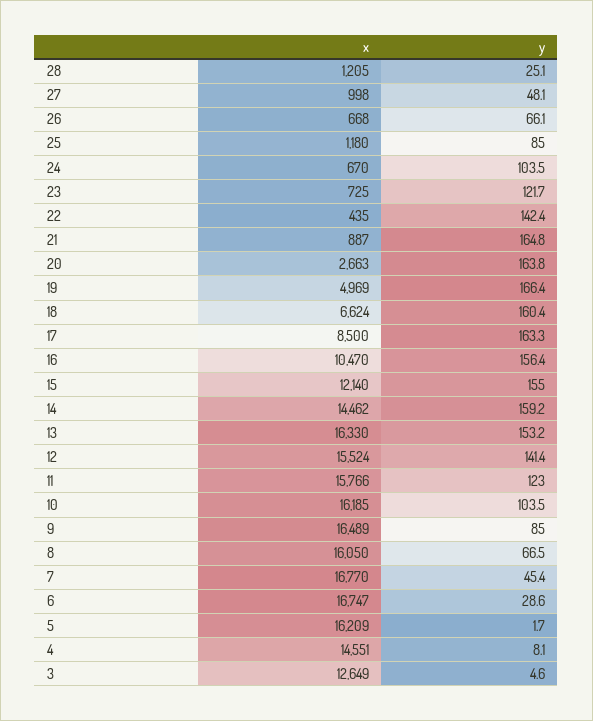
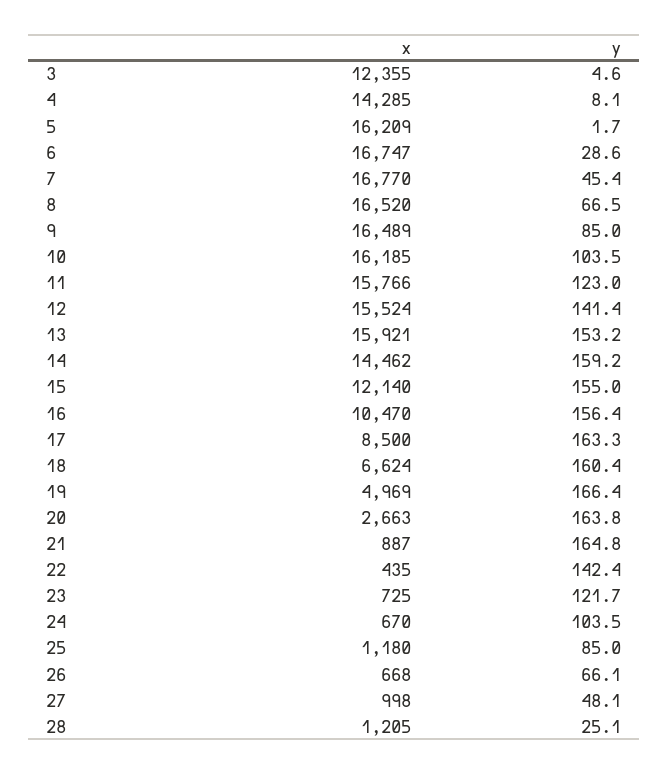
  {
    "x": {
      "28": 1205,
      "27": 998,
      "26": 668,
      "25": 1180,
      "24": 670,
      "23": 725,
      "22": 435,
      "21": 887,
      "20": 2663,
      "19": 4969,
      "18": 6624,
      "17": 8500,
      "16": 10470,
      "15": 12140,
      "14": 14462,
-     "13": 16330,
+     "13": 15921,
      "12": 15524,
      "11": 15766,
      "10": 16185,
      "9": 16489,
-     "8": 16050,
+     "8": 16520,
      "7": 16770,
      "6": 16747,
      "5": 16209,
-     "4": 14551,
+     "4": 14285,
-     "3": 12649
+     "3": 12355
    },
    "y": {
      "28": 25.1,
      "27": 48.1,
      "26": 66.1,
      "25": 85,
      "24": 103.5,
      "23": 121.7,
      "22": 142.4,
      "21": 164.8,
      "20": 163.8,
      "19": 166.4,
      "18": 160.4,
      "17": 163.3,
      "16": 156.4,
      "15": 155,
      "14": 159.2,
      "13": 153.2,
      "12": 141.4,
      "11": 123,
      "10": 103.5,
      "9": 85,
      "8": 66.5,
      "7": 45.4,
      "6": 28.6,
      "5": 1.7,
      "4": 8.1,
      "3": 4.6
    }
  }

